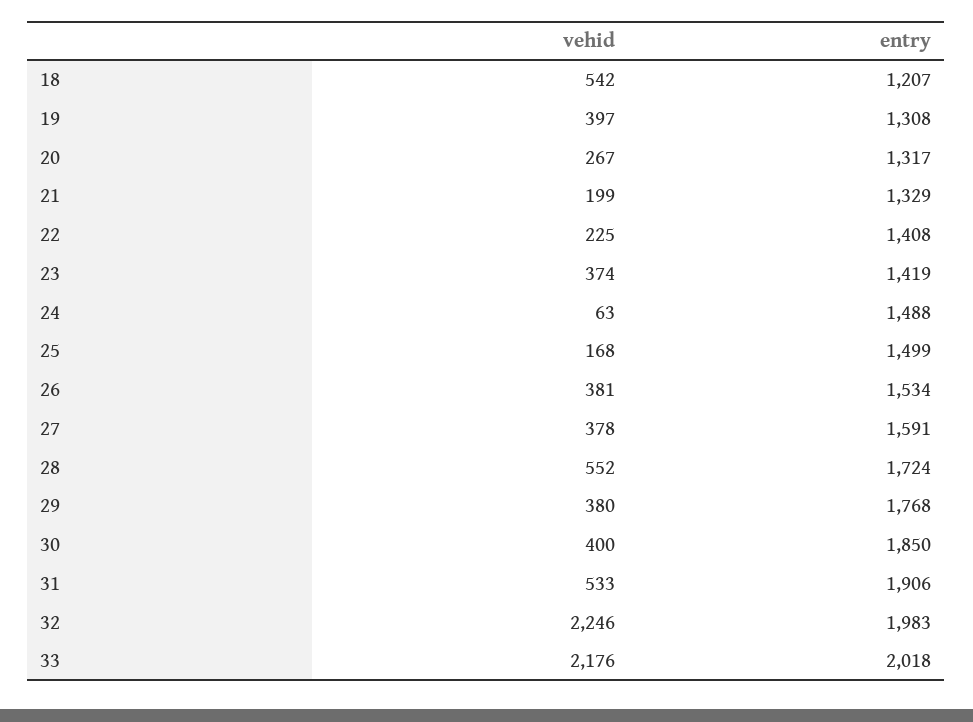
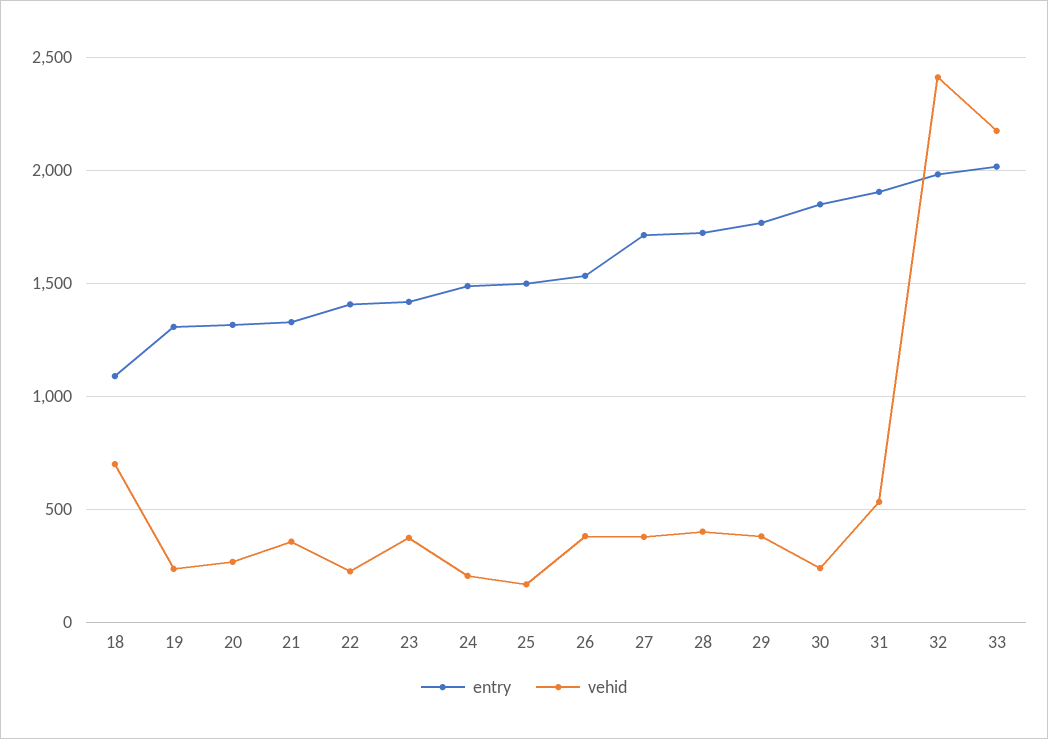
  {
    "vehid": {
-     "18": 542,
+     "18": 700,
-     "19": 397,
+     "19": 250,
      "20": 267,
-     "21": 199,
+     "21": 350,
      "22": 225,
      "23": 374,
-     "24": 63,
+     "24": 200,
      "25": 168,
      "26": 381,
      "27": 378,
-     "28": 552,
+     "28": 400,
      "29": 380,
-     "30": 400,
+     "30": 250,
      "31": 533,
-     "32": 2246,
+     "32": 2400,
      "33": 2176
    },
    "entry": {
-     "18": 1207,
+     "18": 1100,
      "19": 1308,
      "20": 1317,
      "21": 1329,
      "22": 1408,
      "23": 1419,
      "24": 1488,
      "25": 1499,
      "26": 1534,
-     "27": 1591,
+     "27": 1700,
      "28": 1724,
      "29": 1768,
      "30": 1850,
      "31": 1906,
      "32": 1983,
      "33": 2018
    }
  }

